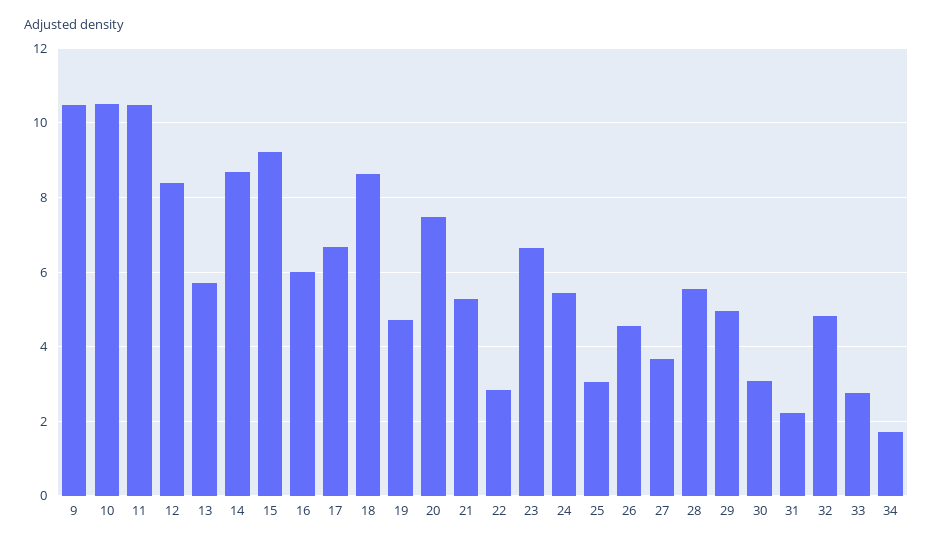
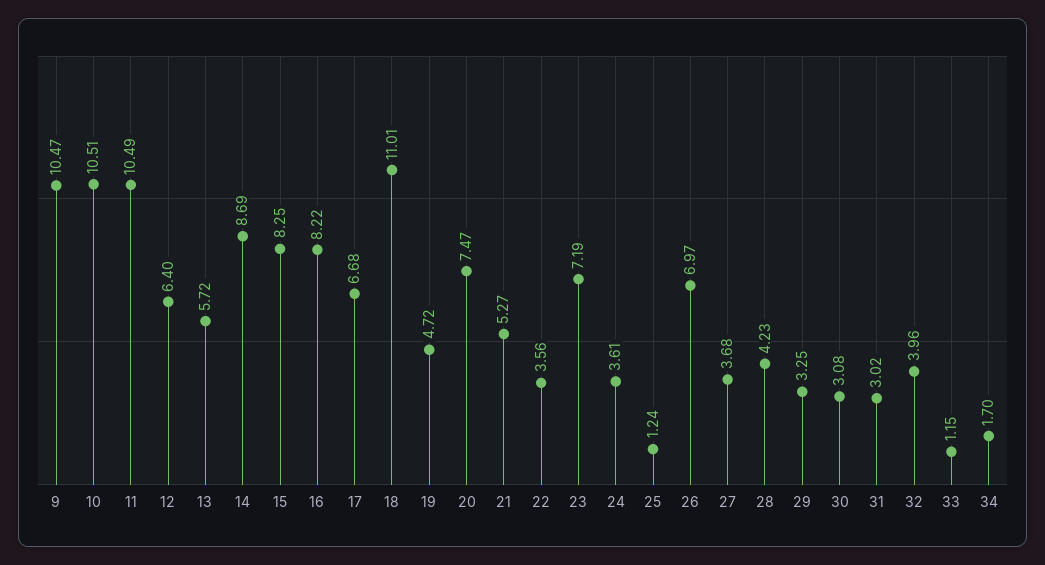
  {
    "9": 10.47,
    "10": 10.51,
    "11": 10.49,
-   "12": 8.4,
+   "12": 6.4,
    "13": 5.72,
    "14": 8.69,
-   "15": 9.2,
+   "15": 8.25,
-   "16": 6,
+   "16": 8.22,
    "17": 6.68,
-   "18": 8.6,
+   "18": 11.01,
    "19": 4.72,
    "20": 7.47,
    "21": 5.27,
-   "22": 2.8,
+   "22": 3.56,
-   "23": 6.6,
+   "23": 7.19,
-   "24": 5.4,
+   "24": 3.61,
-   "25": 3,
+   "25": 1.24,
-   "26": 4.6,
+   "26": 6.97,
    "27": 3.68,
-   "28": 5.6,
+   "28": 4.23,
-   "29": 5,
+   "29": 3.25,
    "30": 3.08,
-   "31": 2.2,
+   "31": 3.02,
-   "32": 4.8,
+   "32": 3.96,
-   "33": 2.8,
+   "33": 1.15,
    "34": 1.7
  }

